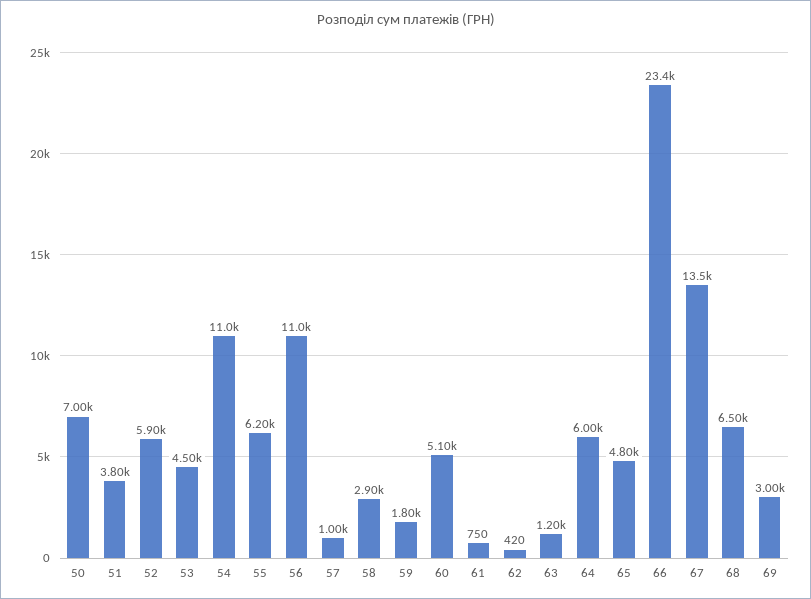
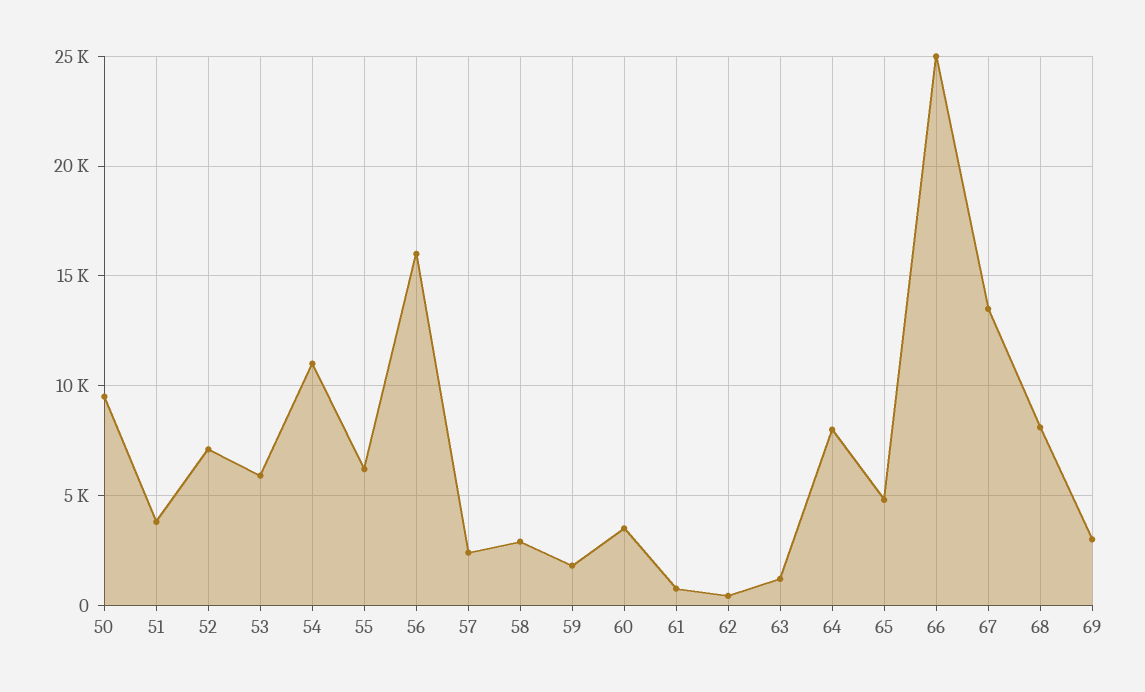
  {
-   "50": 7000,
+   "50": 9500,
    "51": 3800,
-   "52": 5900,
+   "52": 7000,
-   "53": 4500,
+   "53": 6000,
    "54": 11000,
    "55": 6200,
-   "56": 11000,
+   "56": 16000,
-   "57": 1000,
+   "57": 2500,
    "58": 2900,
    "59": 1800,
-   "60": 5100,
+   "60": 3500,
    "61": 750,
    "62": 420,
    "63": 1200,
-   "64": 6000,
+   "64": 8000,
    "65": 4800,
-   "66": 23400,
+   "66": 25000,
    "67": 13500,
-   "68": 6500,
+   "68": 8000,
    "69": 3000
  }

